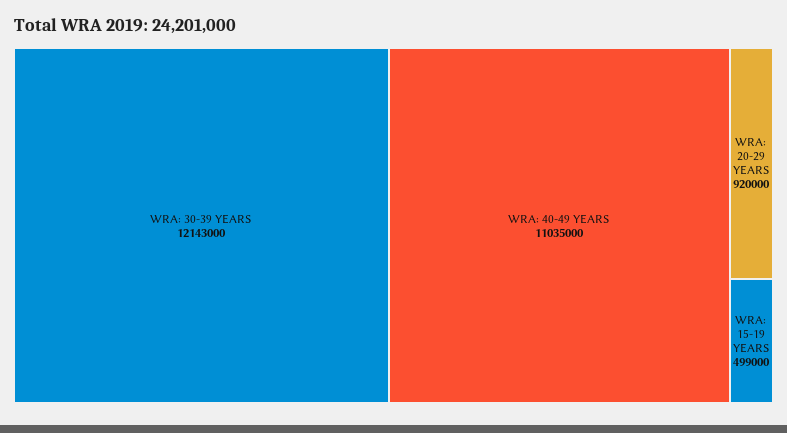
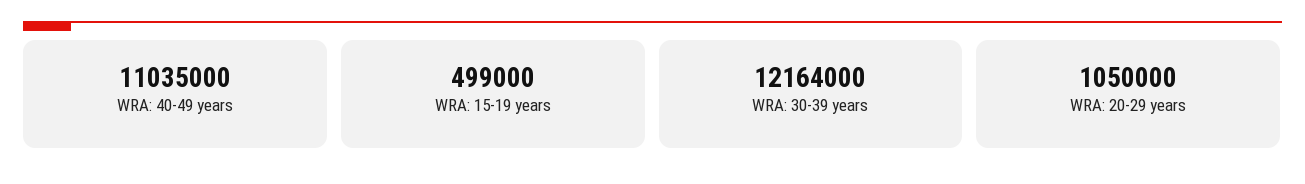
  {
-   "WRA: 30-39 YEARS": 12143000,
+   "WRA: 30-39 YEARS": 12164000,
    "WRA: 40-49 YEARS": 11035000,
-   "WRA: 20-29 YEARS": 920000,
+   "WRA: 20-29 YEARS": 1050000,
    "WRA: 15-19 YEARS": 499000
  }

